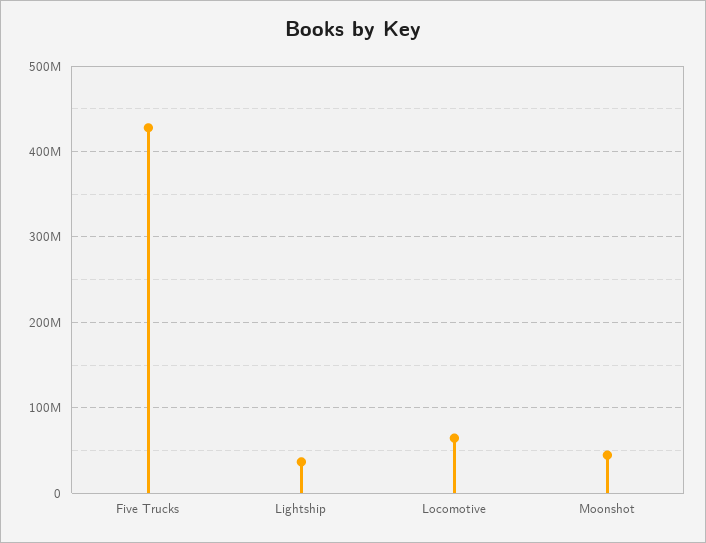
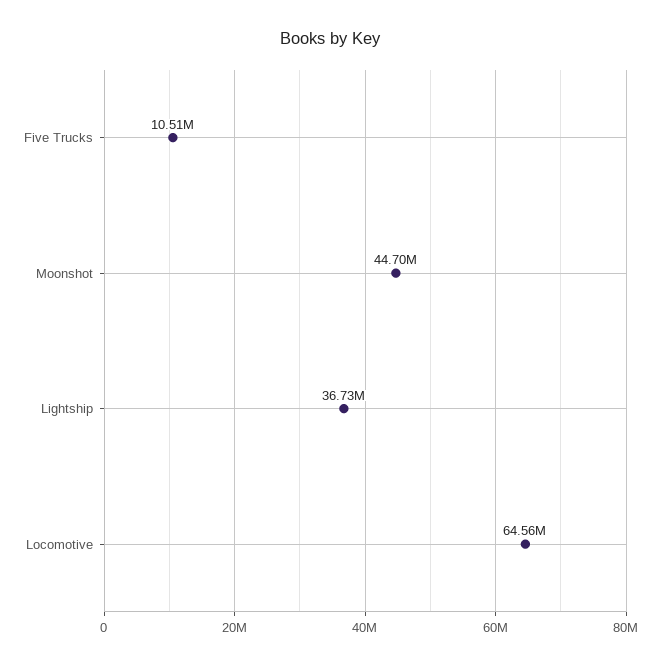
  {
-   "Five Trucks": 430000000,
+   "Five Trucks": 10510000,
    "Lightship": 36730000,
    "Locomotive": 64560000,
    "Moonshot": 44700000
  }

